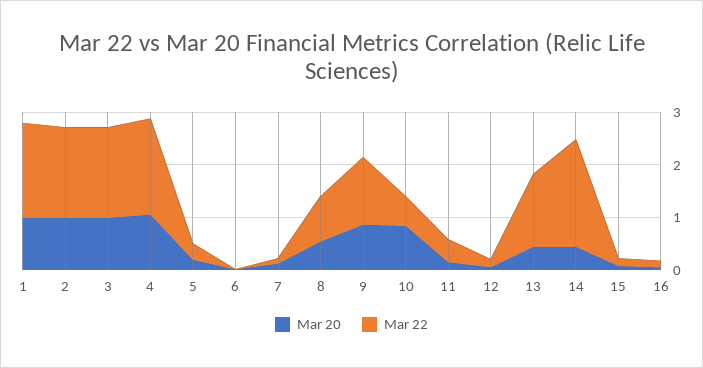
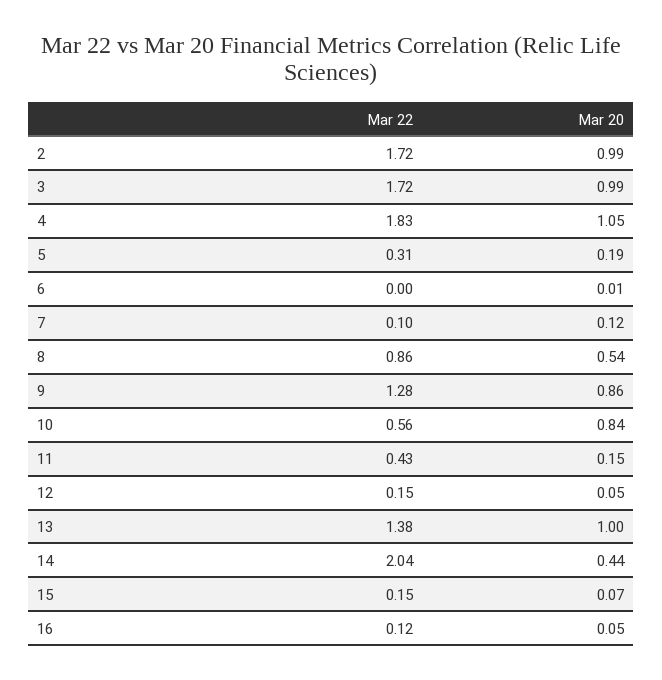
  {
    "Mar 20": {
-     "1": 1,
      "2": 0.99,
      "3": 0.99,
      "4": 1.05,
      "5": 0.19,
      "6": 0.01,
      "7": 0.12,
      "8": 0.54,
      "9": 0.86,
      "10": 0.84,
      "11": 0.15,
      "12": 0.05,
-     "13": 0.4,
+     "13": 1,
      "14": 0.44,
      "15": 0.07,
      "16": 0.05
    },
    "Mar 22": {
-     "1": 1.8,
      "2": 1.72,
      "3": 1.72,
      "4": 1.83,
      "5": 0.31,
      "6": 0,
      "7": 0.1,
      "8": 0.86,
      "9": 1.28,
      "10": 0.56,
      "11": 0.43,
      "12": 0.15,
      "13": 1.38,
      "14": 2.04,
      "15": 0.15,
      "16": 0.12
    }
  }

